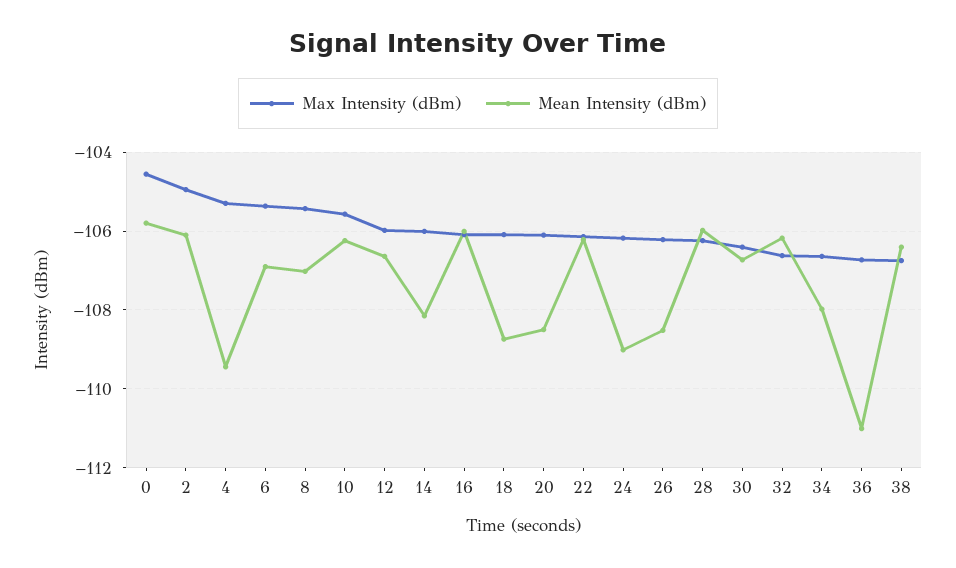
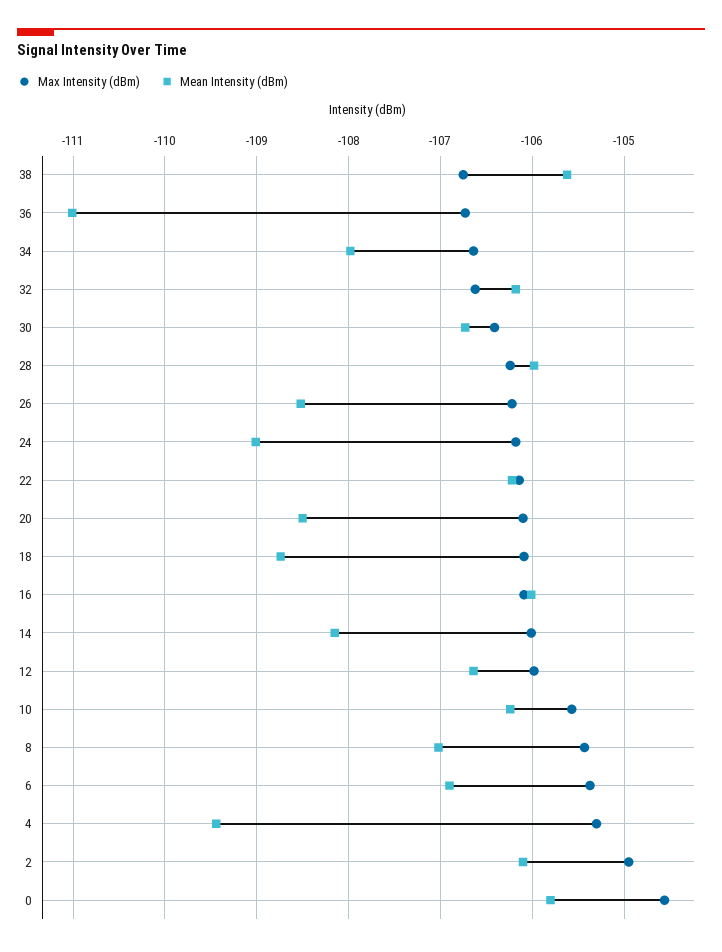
  {
    "Max Intensity (dBm)": {
      "0": -104.6,
      "2": -105,
      "4": -105.3,
      "6": -105.4,
      "8": -105.4,
      "10": -105.6,
      "12": -106,
      "14": -106,
      "16": -106.1,
      "18": -106.1,
      "20": -106.1,
      "22": -106.1,
      "24": -106.2,
      "26": -106.2,
      "28": -106.2,
      "30": -106.4,
      "32": -106.6,
      "34": -106.6,
      "36": -106.7,
      "38": -106.8
    },
    "Mean Intensity (dBm)": {
      "0": -105.8,
      "2": -106.1,
      "4": -109.4,
      "6": -106.9,
      "8": -107,
      "10": -106.2,
      "12": -106.6,
      "14": -108.2,
      "16": -106,
      "18": -108.7,
      "20": -108.5,
      "22": -106.2,
      "24": -109,
      "26": -108.5,
      "28": -106,
      "30": -106.7,
      "32": -106.2,
      "34": -108,
      "36": -111,
-     "38": -106.4
+     "38": -105.6
    }
  }

